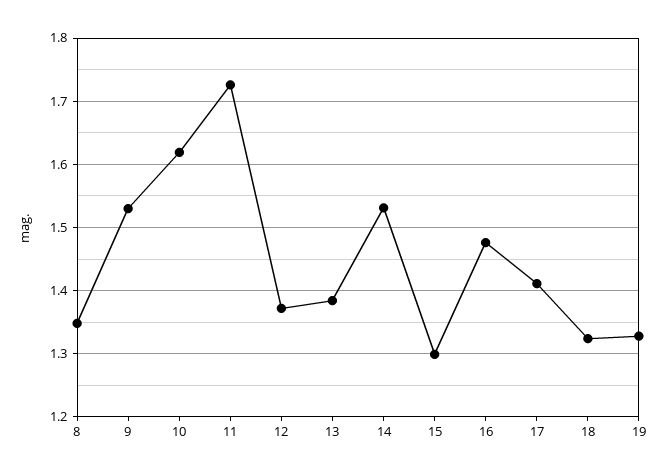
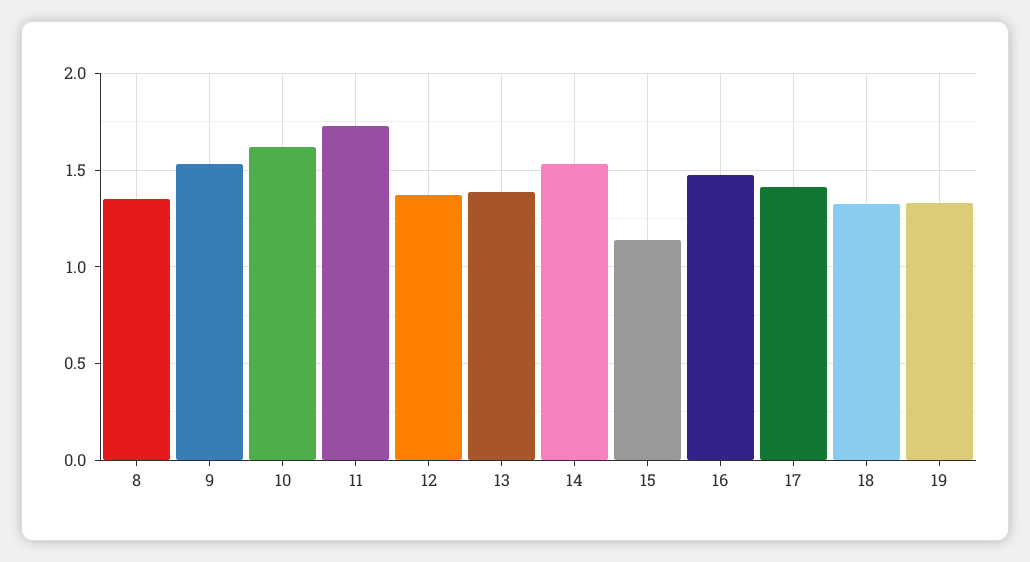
  {
    "8": 1.35,
    "9": 1.53,
    "10": 1.62,
    "11": 1.73,
    "12": 1.37,
    "13": 1.38,
    "14": 1.53,
-   "15": 1.3,
+   "15": 1.15,
    "16": 1.48,
    "17": 1.41,
    "18": 1.32,
    "19": 1.33
  }

